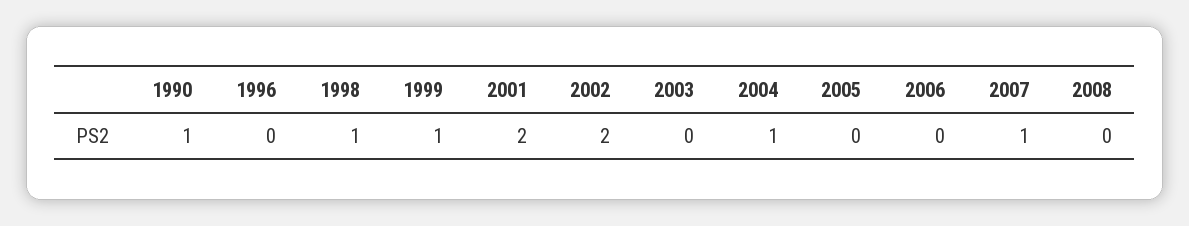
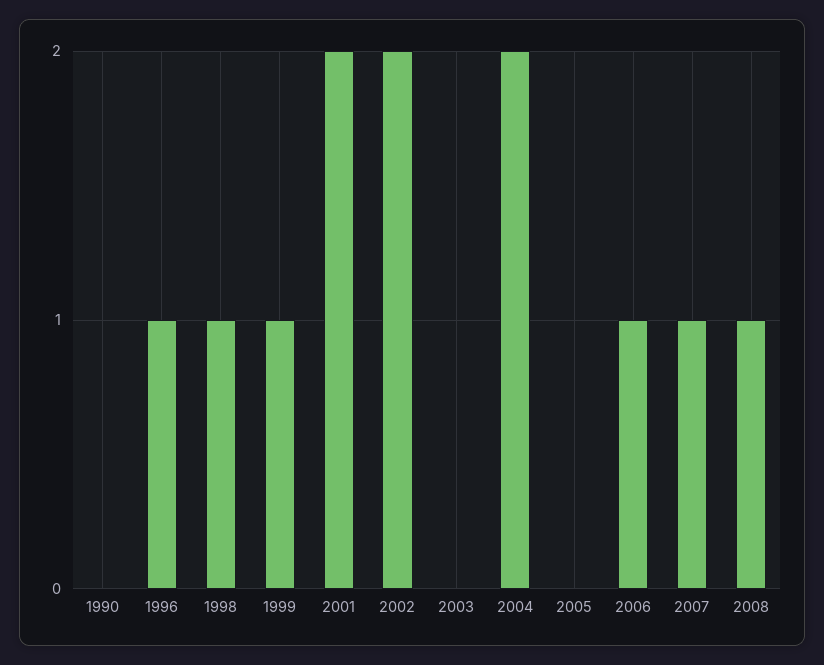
  {
-   "1990": 1,
+   "1990": 0,
-   "1996": 0,
+   "1996": 1,
    "1998": 1,
    "1999": 1,
    "2001": 2,
    "2002": 2,
    "2003": 0,
-   "2004": 1,
+   "2004": 2,
    "2005": 0,
-   "2006": 0,
+   "2006": 1,
    "2007": 1,
-   "2008": 0
+   "2008": 1
  }

